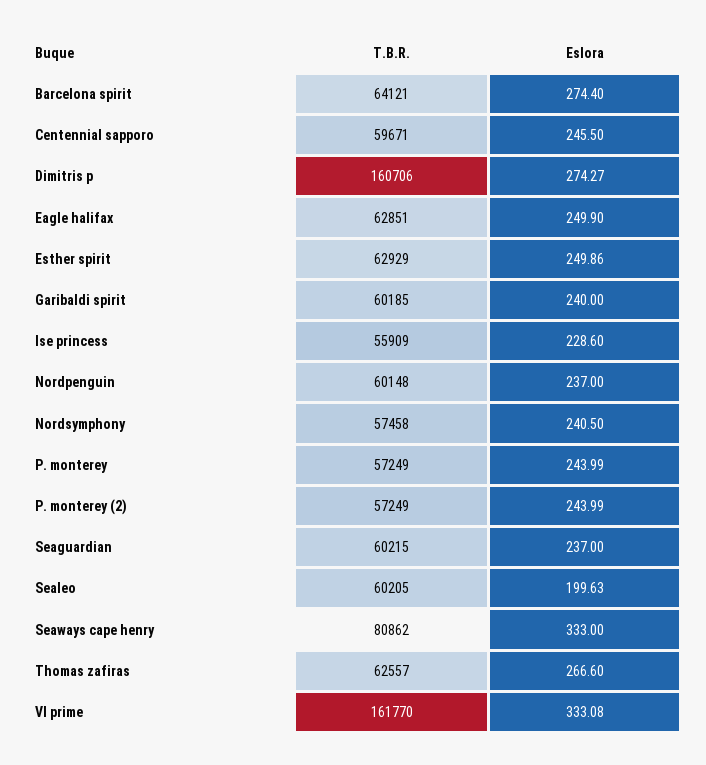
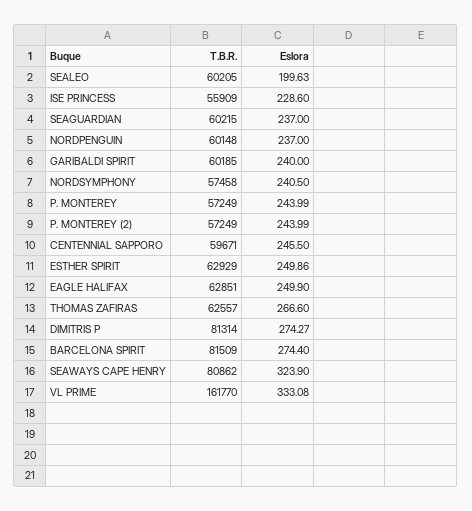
  {
    "T.B.R.": {
-     "Barcelona spirit": 64121,
+     "Barcelona spirit": 81509,
      "Centennial sapporo": 59671,
-     "Dimitris p": 160706,
+     "Dimitris p": 81314,
      "Eagle halifax": 62851,
      "Esther spirit": 62929,
      "Garibaldi spirit": 60185,
      "Ise princess": 55909,
      "Nordpenguin": 60148,
      "Nordsymphony": 57458,
      "P. monterey": 57249,
      "P. monterey (2)": 57249,
      "Seaguardian": 60215,
      "Sealeo": 60205,
      "Seaways cape henry": 80862,
      "Thomas zafiras": 62557,
      "Vl prime": 161770
    },
    "Eslora": {
      "Barcelona spirit": 274.4,
      "Centennial sapporo": 245.5,
      "Dimitris p": 274.27,
      "Eagle halifax": 249.9,
      "Esther spirit": 249.86,
      "Garibaldi spirit": 240,
      "Ise princess": 228.6,
      "Nordpenguin": 237,
      "Nordsymphony": 240.5,
      "P. monterey": 243.99,
      "P. monterey (2)": 243.99,
      "Seaguardian": 237,
      "Sealeo": 199.63,
-     "Seaways cape henry": 333,
+     "Seaways cape henry": 323.9,
      "Thomas zafiras": 266.6,
      "Vl prime": 333.08
    }
  }

